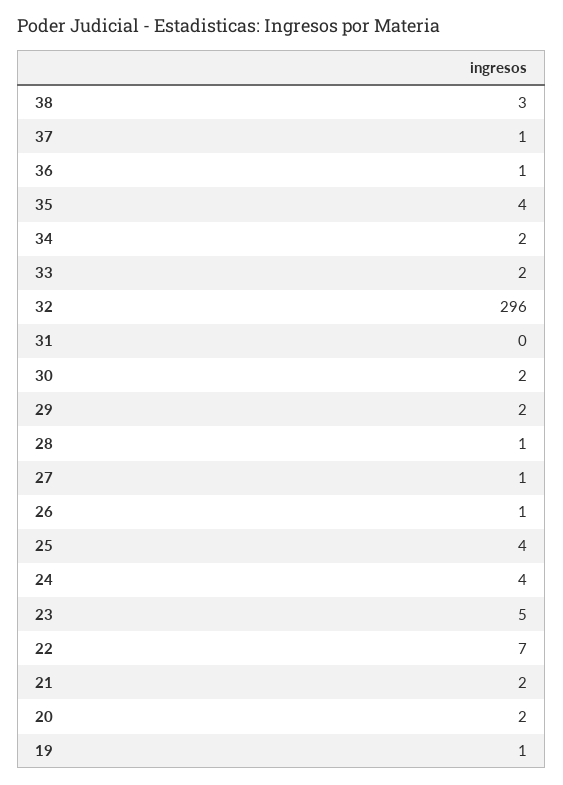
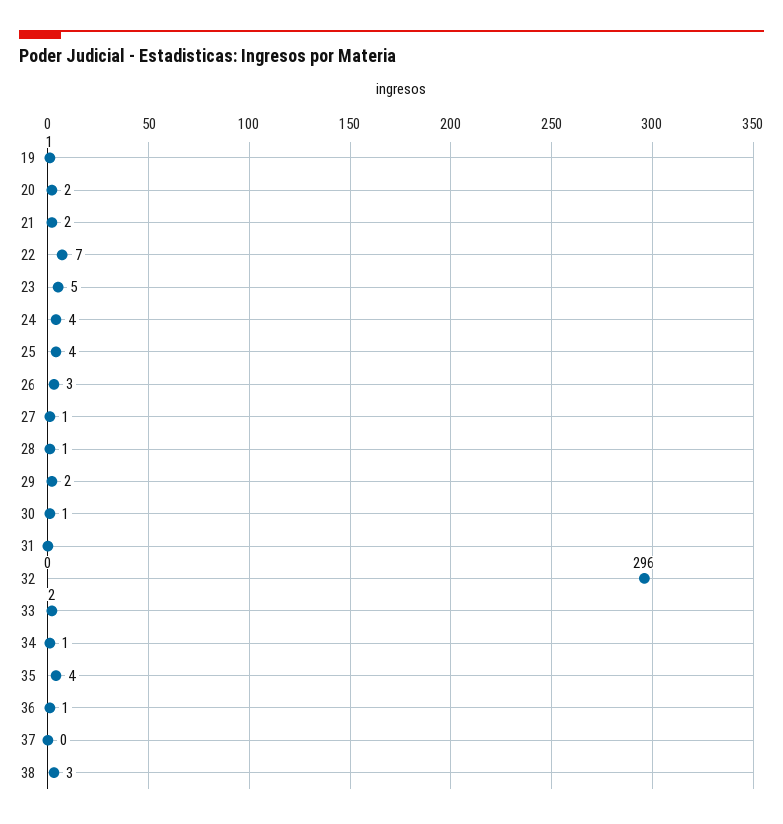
  {
    "38": 3,
-   "37": 1,
+   "37": 0,
    "36": 1,
    "35": 4,
-   "34": 2,
+   "34": 1,
    "33": 2,
    "32": 296,
    "31": 0,
-   "30": 2,
+   "30": 1,
    "29": 2,
    "28": 1,
    "27": 1,
-   "26": 1,
+   "26": 3,
    "25": 4,
    "24": 4,
    "23": 5,
    "22": 7,
    "21": 2,
    "20": 2,
    "19": 1
  }

